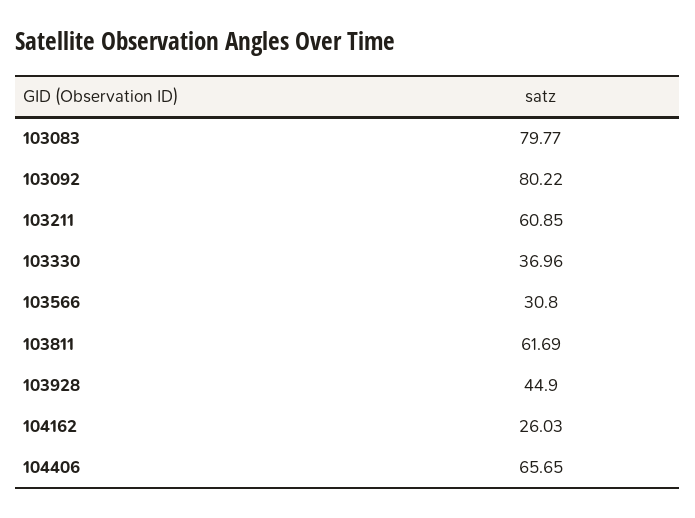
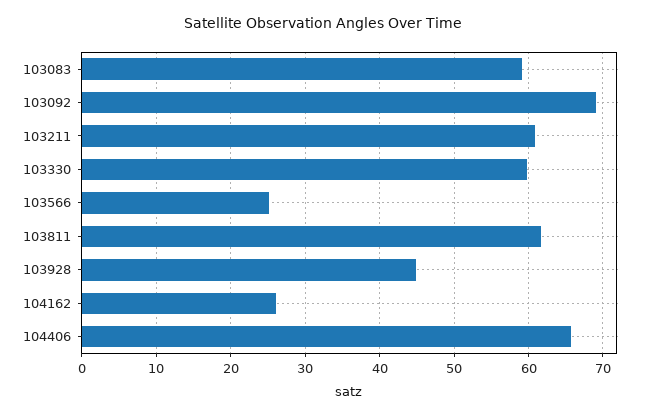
  {
-   "103083": 79.77,
+   "103083": 59,
-   "103092": 80.22,
+   "103092": 69,
    "103211": 60.85,
-   "103330": 36.96,
+   "103330": 60,
-   "103566": 30.8,
+   "103566": 25,
    "103811": 61.69,
    "103928": 44.9,
    "104162": 26.03,
    "104406": 65.65
  }

